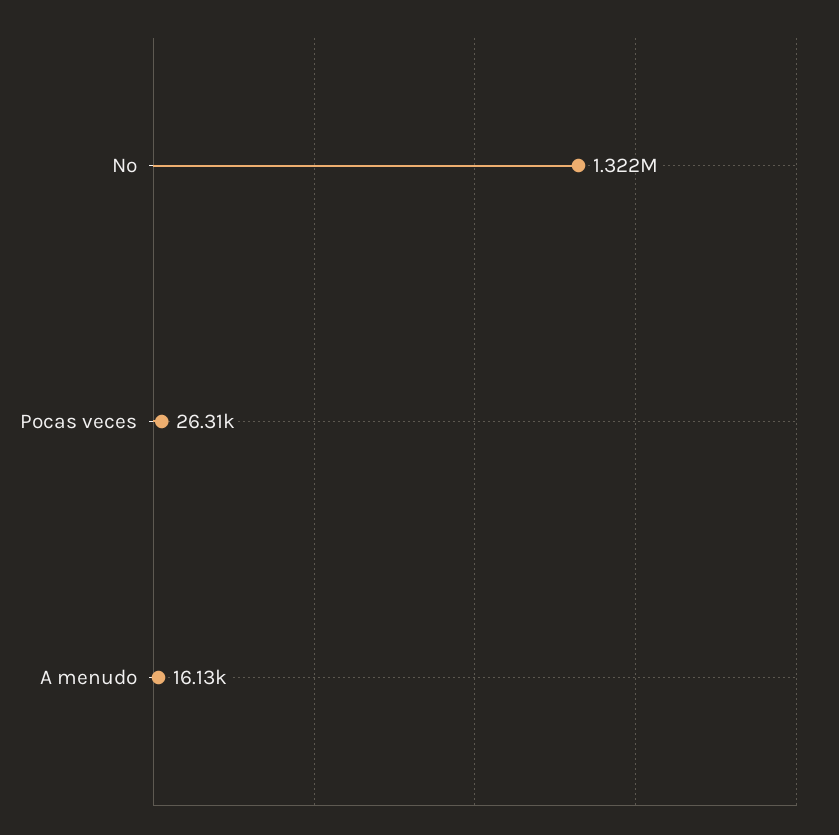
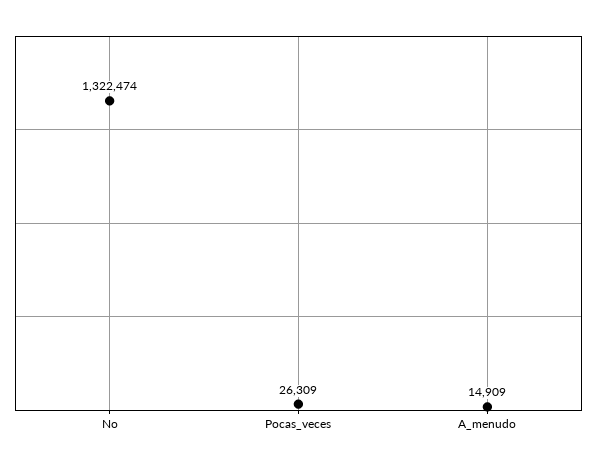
  {
    "No": 1322474,
    "Pocas veces": 26309,
-   "A menudo": 16130
+   "A menudo": 14909
  }

